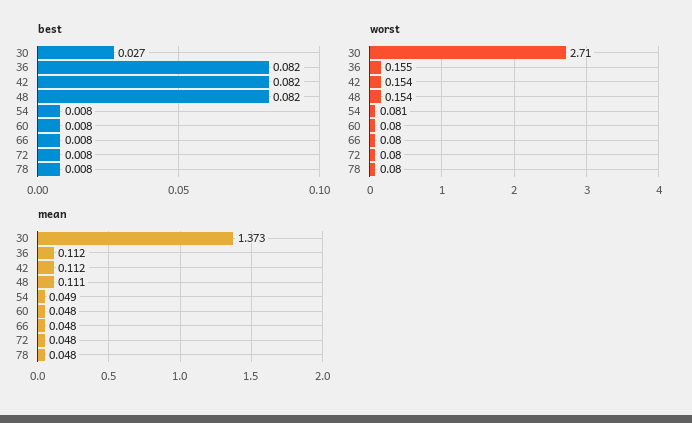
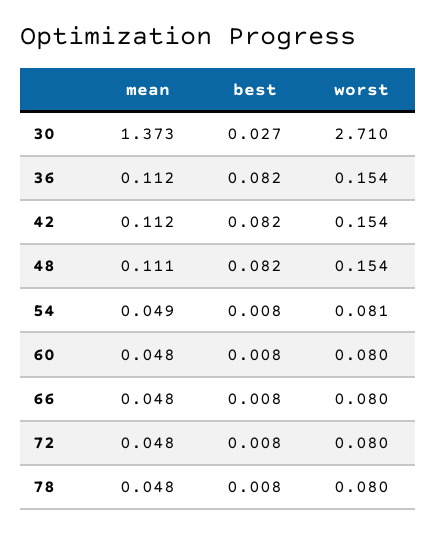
  {
    "best": {
      "30": 0.027,
      "36": 0.082,
      "42": 0.082,
      "48": 0.082,
      "54": 0.008,
      "60": 0.008,
      "66": 0.008,
      "72": 0.008,
      "78": 0.008
    },
    "worst": {
      "30": 2.71,
-     "36": 0.155,
+     "36": 0.154,
      "42": 0.154,
      "48": 0.154,
      "54": 0.081,
      "60": 0.08,
      "66": 0.08,
      "72": 0.08,
      "78": 0.08
    },
    "mean": {
      "30": 1.373,
      "36": 0.112,
      "42": 0.112,
      "48": 0.111,
      "54": 0.049,
      "60": 0.048,
      "66": 0.048,
      "72": 0.048,
      "78": 0.048
    }
  }

